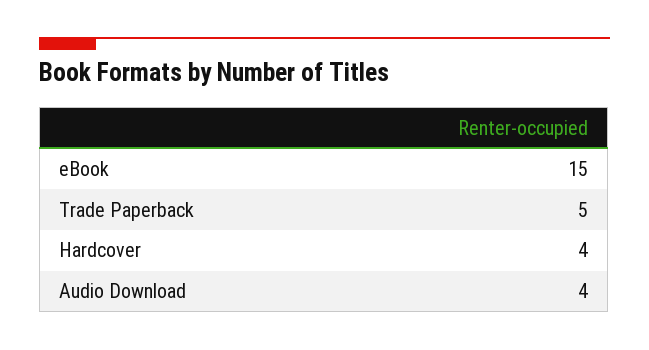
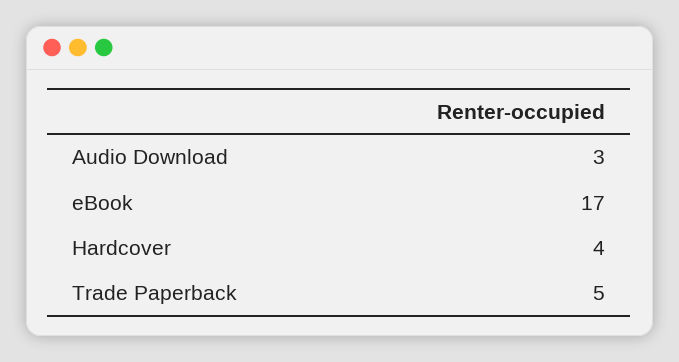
  {
-   "eBook": 15,
+   "eBook": 17,
    "Trade Paperback": 5,
    "Hardcover": 4,
-   "Audio Download": 4
+   "Audio Download": 3
  }

